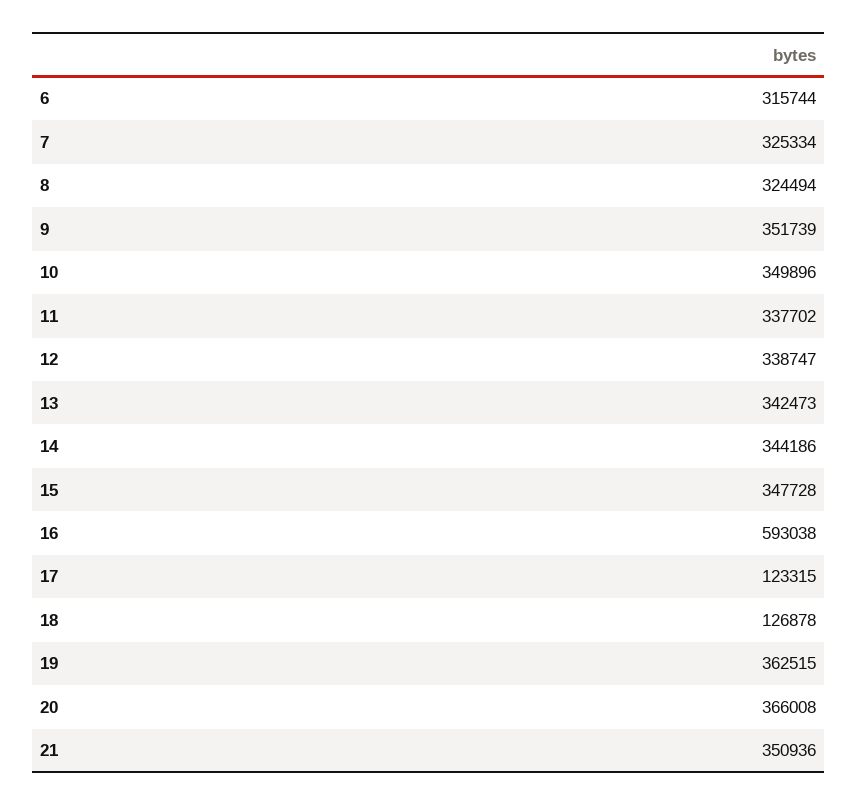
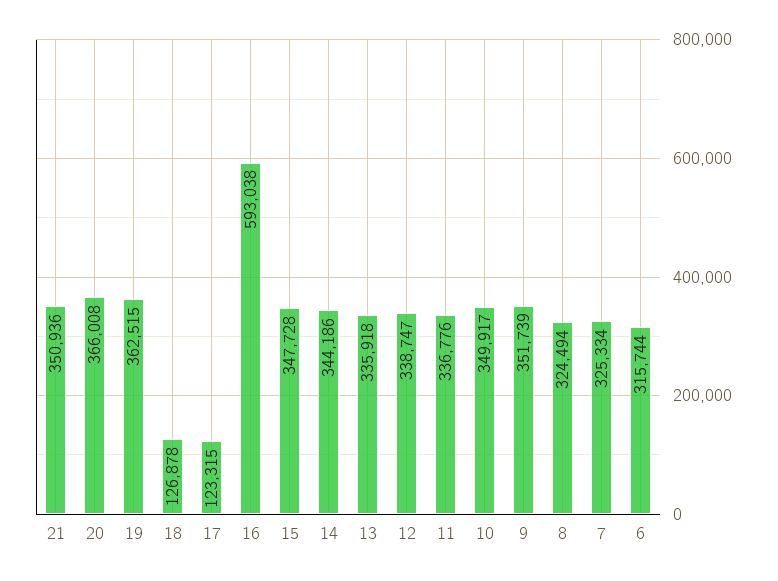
  {
    "6": 315744,
    "7": 325334,
    "8": 324494,
    "9": 351739,
-   "10": 349896,
+   "10": 349917,
-   "11": 337702,
+   "11": 336776,
    "12": 338747,
-   "13": 342473,
+   "13": 335918,
    "14": 344186,
    "15": 347728,
    "16": 593038,
    "17": 123315,
    "18": 126878,
    "19": 362515,
    "20": 366008,
    "21": 350936
  }

